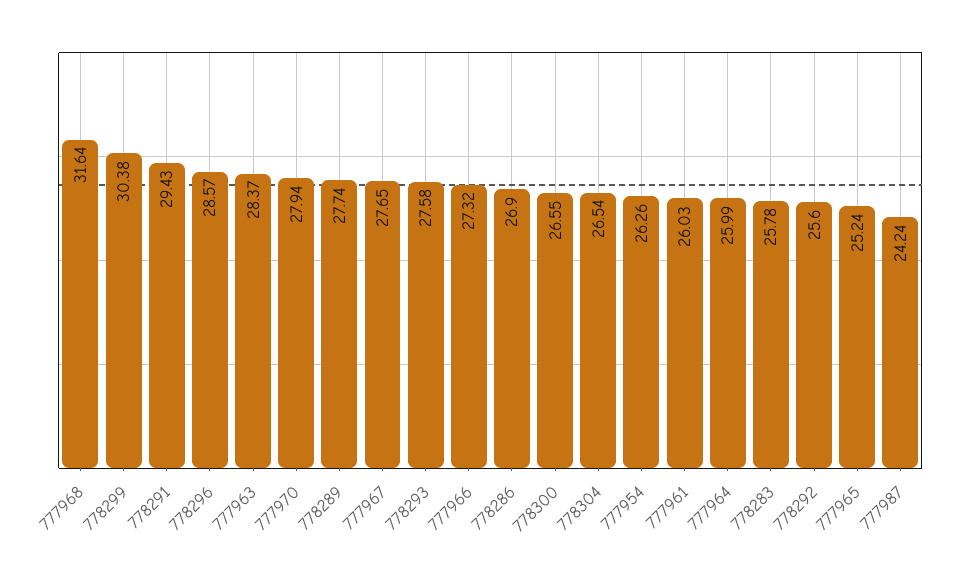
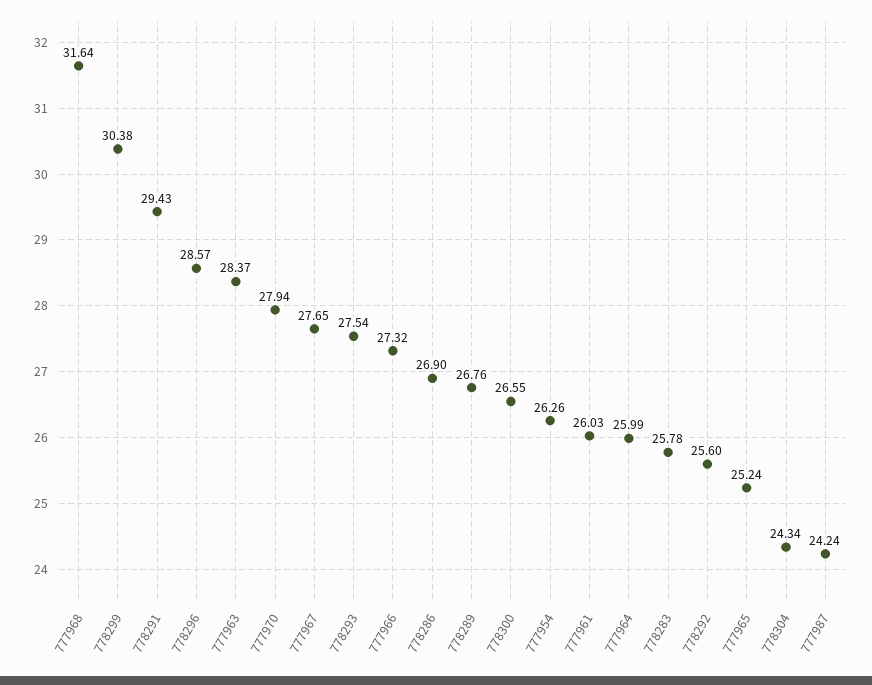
  {
    "777968": 31.64,
    "778299": 30.38,
    "778291": 29.43,
    "778296": 28.57,
    "777963": 28.37,
    "777970": 27.94,
-   "778289": 27.74,
+   "778289": 26.76,
    "777967": 27.65,
-   "778293": 27.58,
+   "778293": 27.54,
    "777966": 27.32,
    "778286": 26.9,
    "778300": 26.55,
-   "778304": 26.54,
+   "778304": 24.34,
    "777954": 26.26,
    "777961": 26.03,
    "777964": 25.99,
    "778283": 25.78,
    "778292": 25.6,
    "777965": 25.24,
    "777987": 24.24
  }

